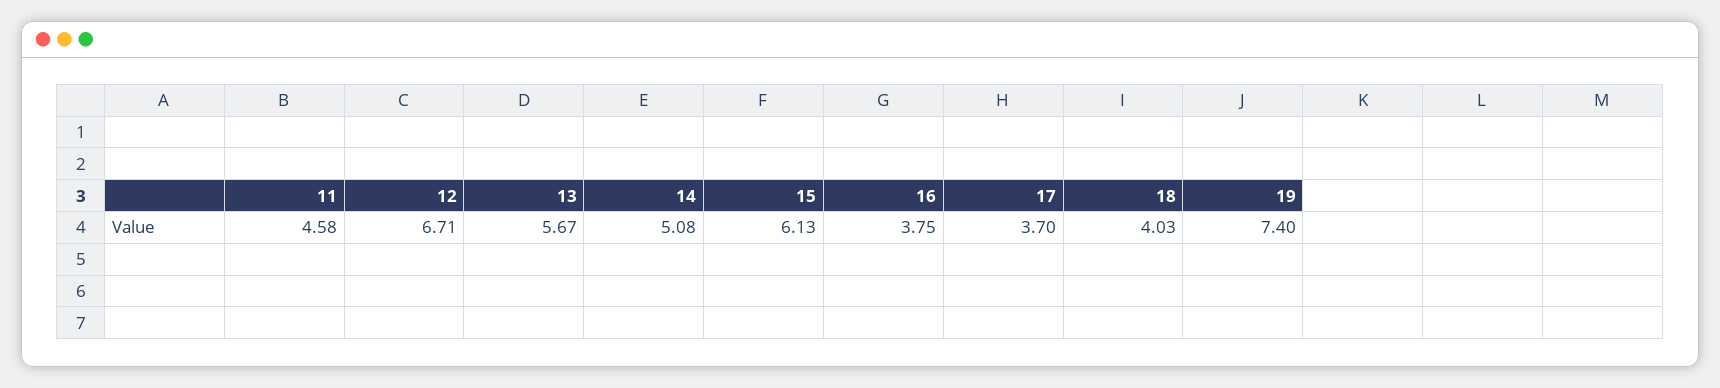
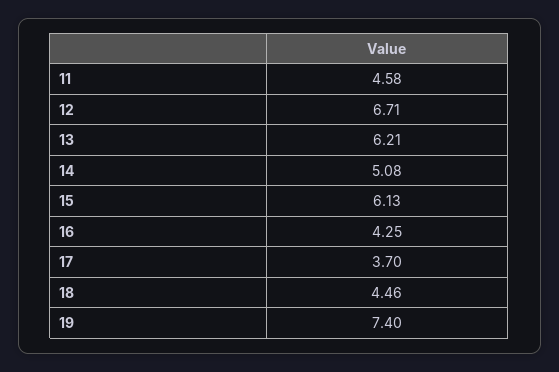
  {
    "11": 4.58,
    "12": 6.71,
-   "13": 5.67,
+   "13": 6.21,
    "14": 5.08,
    "15": 6.13,
-   "16": 3.75,
+   "16": 4.25,
    "17": 3.7,
-   "18": 4.03,
+   "18": 4.46,
    "19": 7.4
  }

